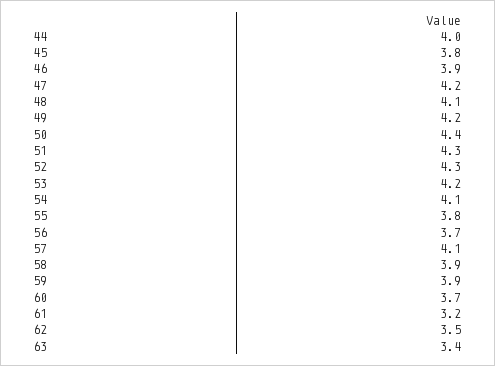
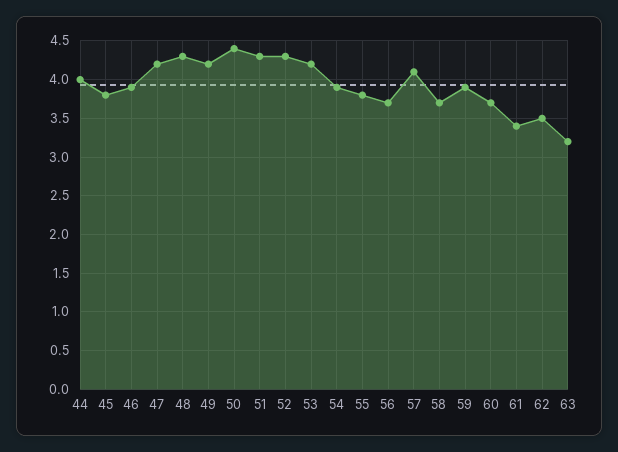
  {
    "44": 4,
    "45": 3.8,
    "46": 3.9,
    "47": 4.2,
-   "48": 4.1,
+   "48": 4.3,
    "49": 4.2,
    "50": 4.4,
    "51": 4.3,
    "52": 4.3,
    "53": 4.2,
-   "54": 4.1,
+   "54": 3.9,
    "55": 3.8,
    "56": 3.7,
    "57": 4.1,
-   "58": 3.9,
+   "58": 3.7,
    "59": 3.9,
    "60": 3.7,
-   "61": 3.2,
+   "61": 3.4,
    "62": 3.5,
-   "63": 3.4
+   "63": 3.2
  }

